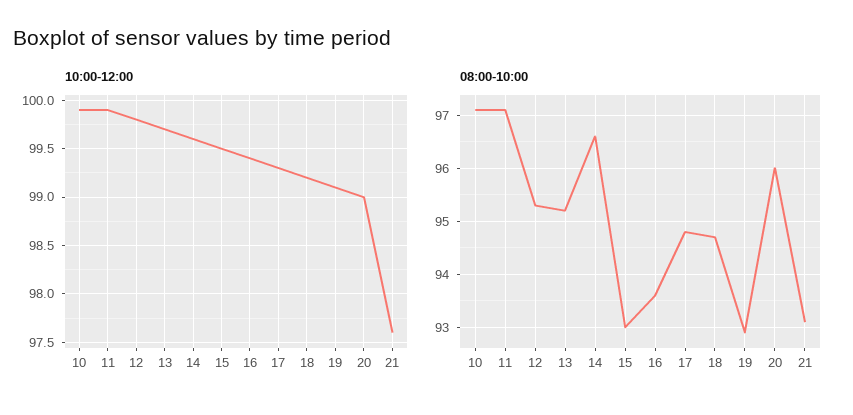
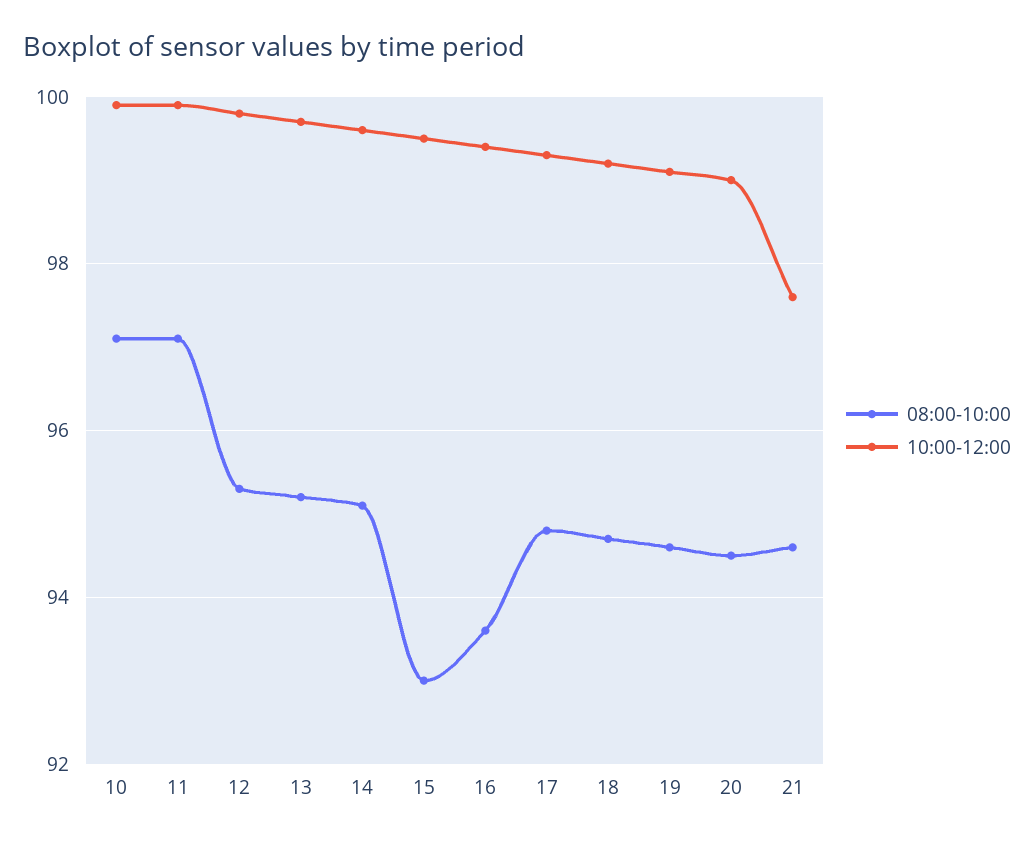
  {
    "10:00-12:00": {
      "10": 99.9,
      "11": 99.9,
      "12": 99.8,
      "13": 99.7,
      "14": 99.6,
      "15": 99.5,
      "16": 99.4,
      "17": 99.3,
      "18": 99.2,
      "19": 99.1,
      "20": 99,
      "21": 97.6
    },
    "08:00-10:00": {
      "10": 97,
      "11": 97,
      "12": 95.5,
      "13": 95,
-     "14": 96.5,
+     "14": 95,
      "15": 93,
      "16": 93.5,
      "17": 95,
      "18": 94.5,
-     "19": 93,
+     "19": 94.5,
-     "20": 96,
+     "20": 94.5,
-     "21": 93
+     "21": 94.5
    }
  }

